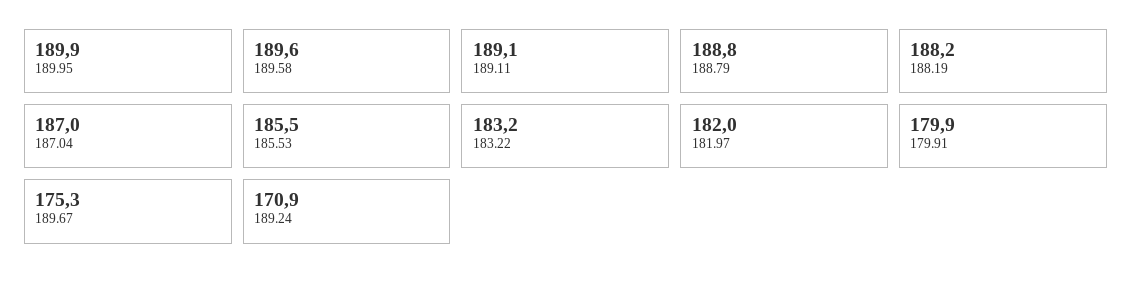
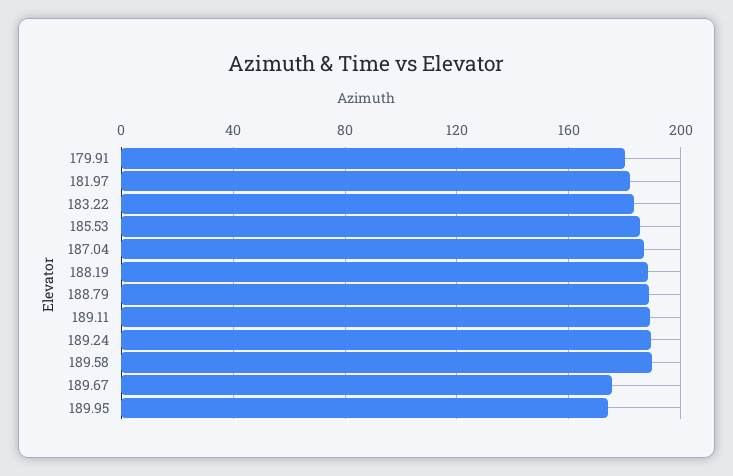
  {
-   "189.95": 189.9,
+   "189.95": 175,
    "189.58": 189.6,
    "189.11": 189.1,
    "188.79": 188.8,
    "188.19": 188.2,
    "187.04": 187,
    "185.53": 185.5,
    "183.22": 183.2,
    "181.97": 182,
    "179.91": 179.9,
    "189.67": 175.3,
-   "189.24": 170.9
+   "189.24": 190
  }

